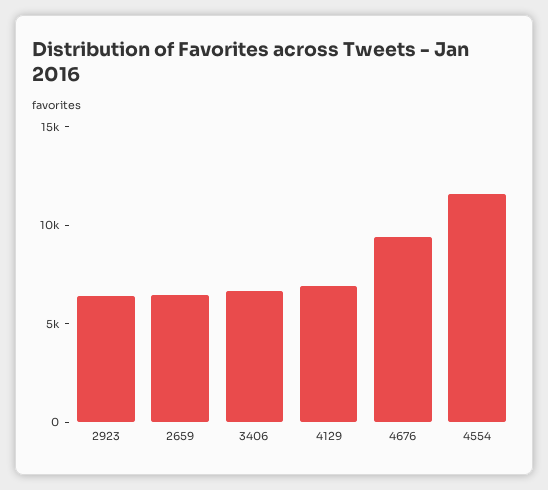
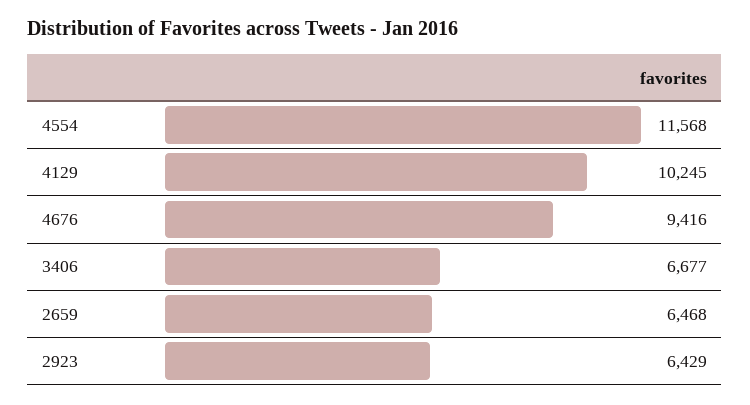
  {
    "2923": 6429,
    "2659": 6468,
    "3406": 6677,
-   "4129": 7000,
+   "4129": 10245,
    "4676": 9416,
    "4554": 11568
  }

